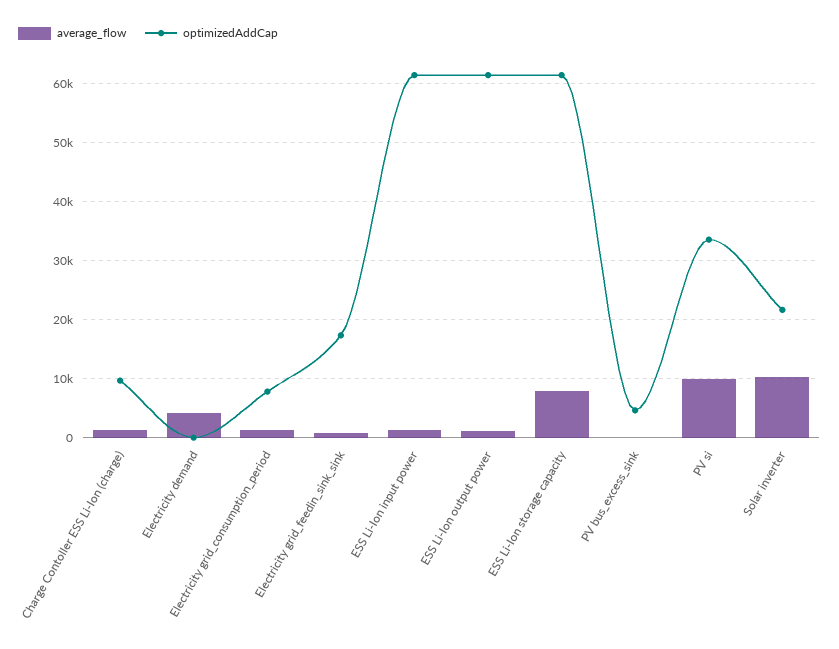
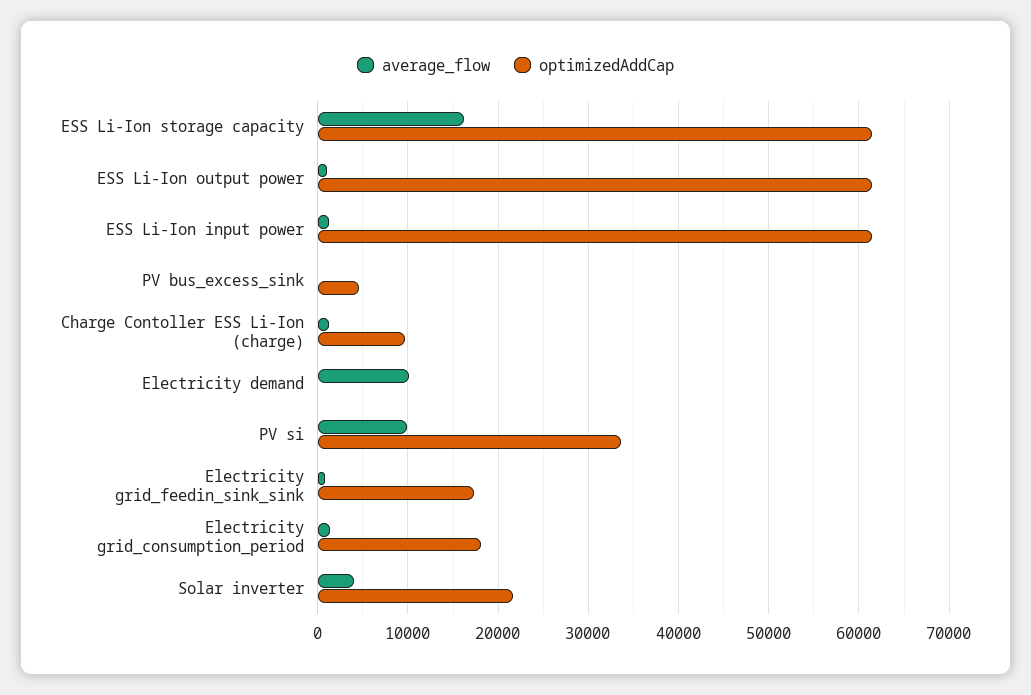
  {
    "average_flow": {
      "Charge Contoller ESS Li-Ion (charge)": 1000,
-     "Electricity demand": 4000,
+     "Electricity demand": 10000,
      "Electricity grid_consumption_period": 1000,
      "Electricity grid_feedin_sink_sink": 1000,
      "ESS Li-Ion input power": 1000,
      "ESS Li-Ion output power": 1000,
-     "ESS Li-Ion storage capacity": 8000,
+     "ESS Li-Ion storage capacity": 16000,
      "PV bus_excess_sink": 0,
      "PV si": 10000,
-     "Solar inverter": 10000
+     "Solar inverter": 4000
    },
    "optimizedAddCap": {
      "Charge Contoller ESS Li-Ion (charge)": 10000,
      "Electricity demand": 0,
-     "Electricity grid_consumption_period": 8000,
+     "Electricity grid_consumption_period": 18000,
      "Electricity grid_feedin_sink_sink": 17000,
      "ESS Li-Ion input power": 61000,
      "ESS Li-Ion output power": 61000,
      "ESS Li-Ion storage capacity": 61000,
      "PV bus_excess_sink": 5000,
      "PV si": 34000,
      "Solar inverter": 22000
    }
  }

